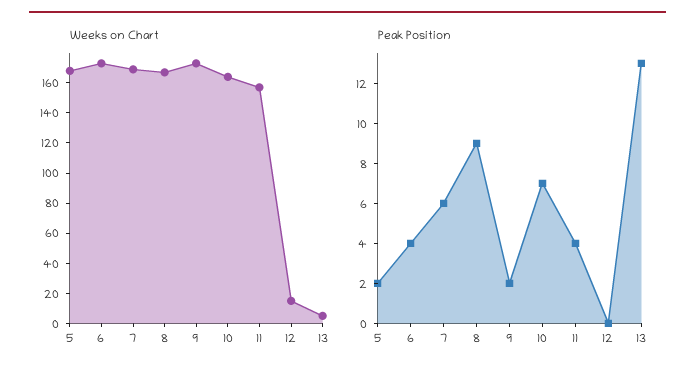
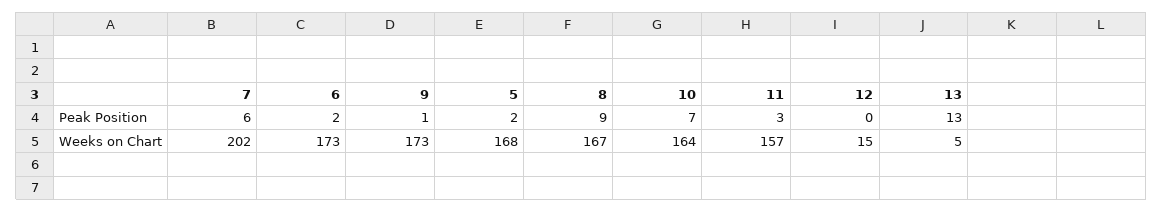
  {
    "Weeks on Chart": {
      "5": 168,
      "6": 173,
-     "7": 170,
+     "7": 202,
      "8": 167,
      "9": 173,
      "10": 164,
      "11": 157,
      "12": 15,
      "13": 5
    },
    "Peak Position": {
      "5": 2,
-     "6": 4,
+     "6": 2,
      "7": 6,
      "8": 9,
-     "9": 2,
+     "9": 1,
      "10": 7,
-     "11": 4,
+     "11": 3,
      "12": 0,
      "13": 13
    }
  }

